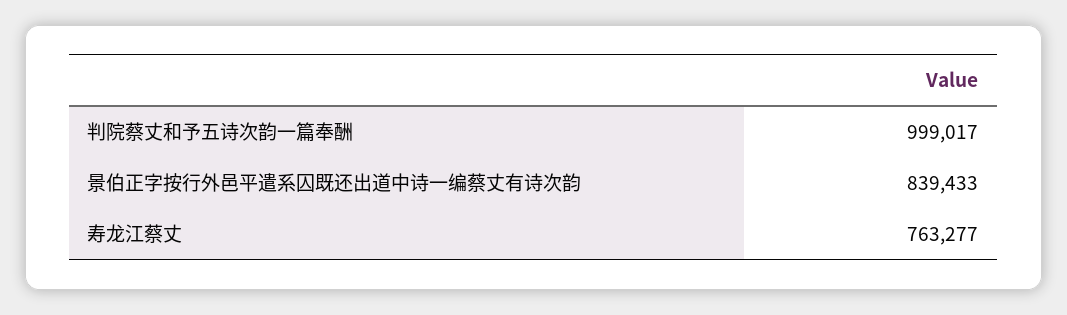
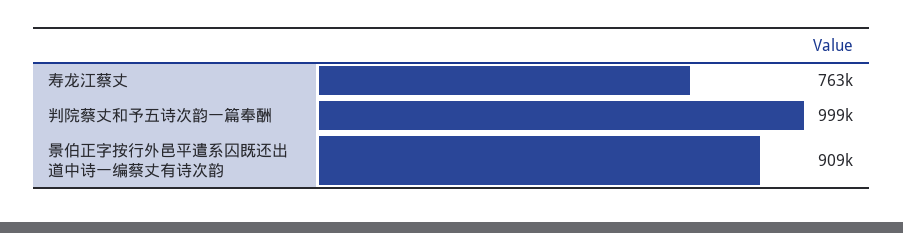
  {
    "判院蔡丈和予五诗次韵一篇奉酬": 999017,
-   "景伯正字按行外邑平遣系囚既还出道中诗一编蔡丈有诗次韵": 839433,
+   "景伯正字按行外邑平遣系囚既还出道中诗一编蔡丈有诗次韵": 909000,
    "寿龙江蔡丈": 763277
  }

